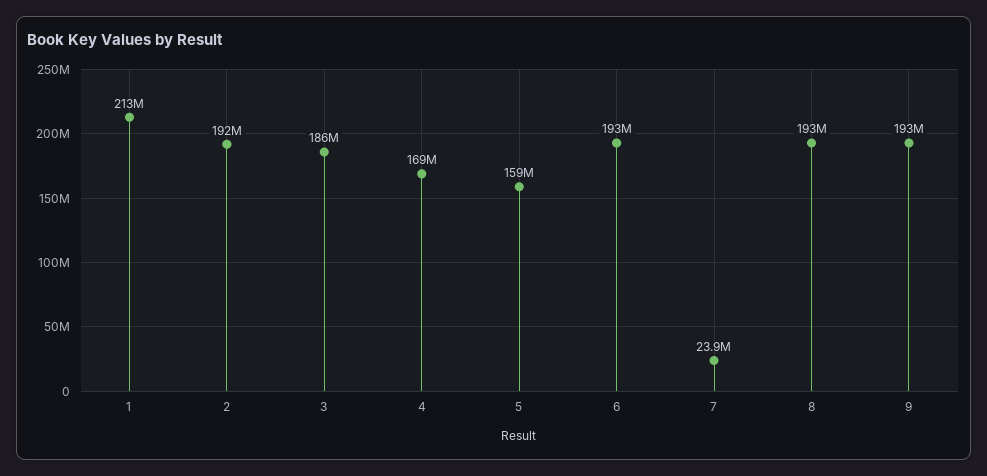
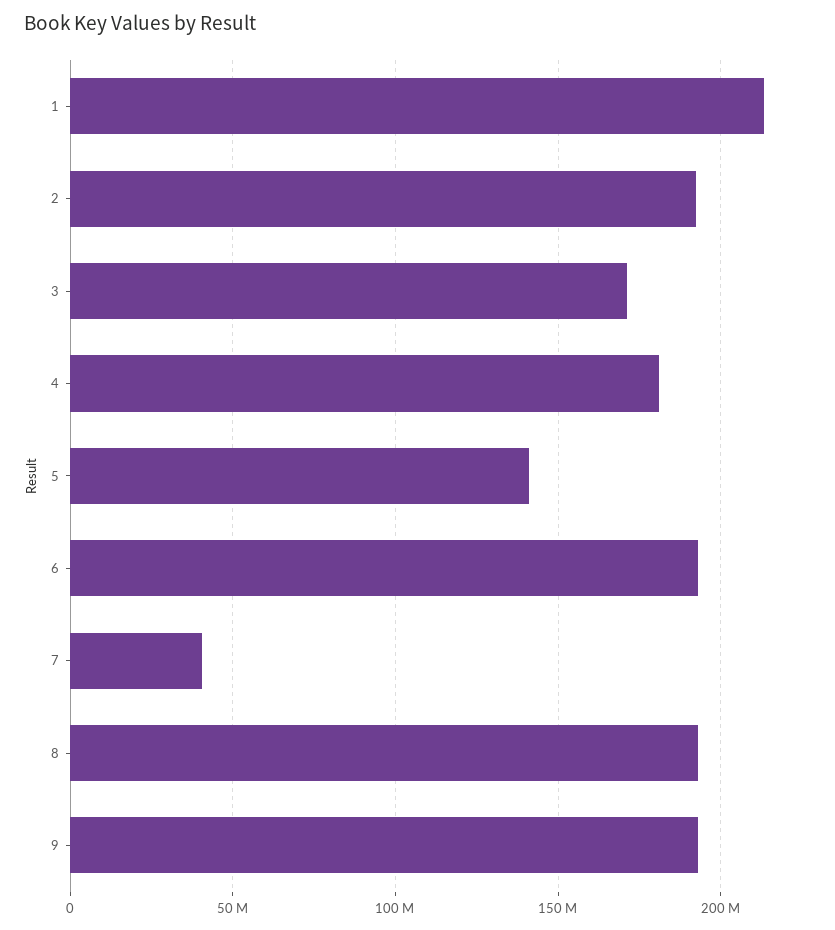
  {
    "1": 213000000,
    "2": 192000000,
-   "3": 186000000,
+   "3": 170000000,
-   "4": 169000000,
+   "4": 180000000,
-   "5": 159000000,
+   "5": 140000000,
    "6": 193000000,
-   "7": 23900000,
+   "7": 40000000,
    "8": 193000000,
    "9": 193000000
  }

